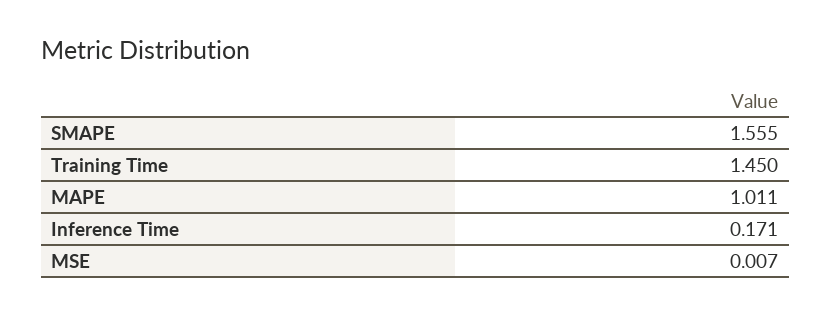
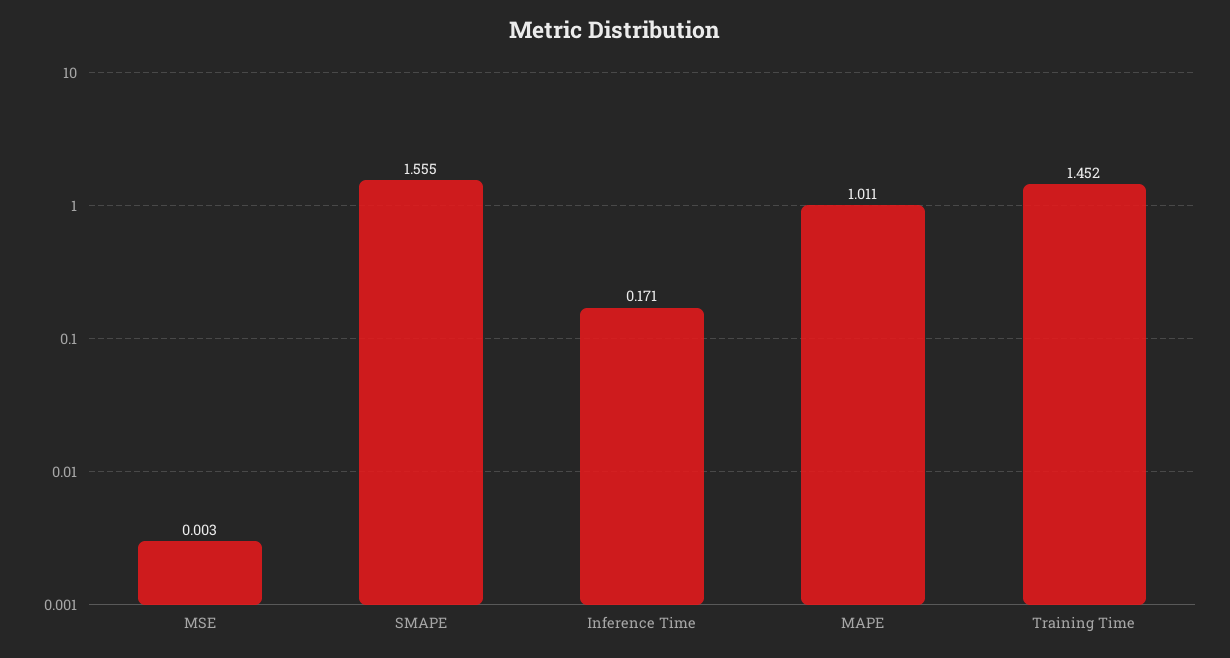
  {
    "SMAPE": 1.555,
-   "Training Time": 1.45,
+   "Training Time": 1.452,
    "MAPE": 1.011,
    "Inference Time": 0.171,
-   "MSE": 0.007
+   "MSE": 0.003
  }

